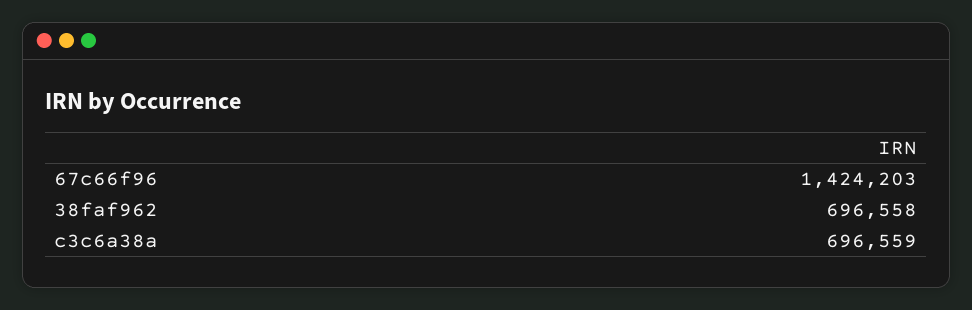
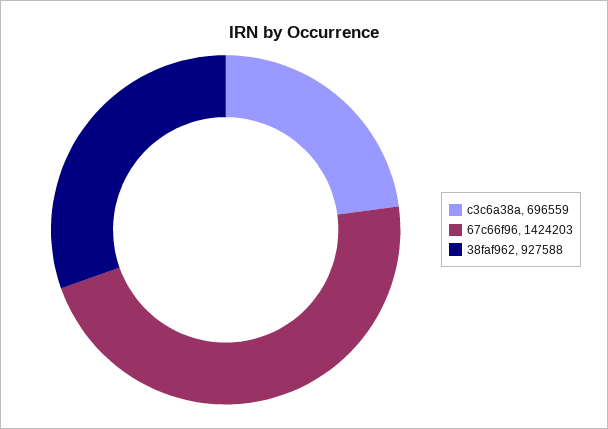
  {
    "67c66f96": 1424203,
-   "38faf962": 696558,
+   "38faf962": 927588,
    "c3c6a38a": 696559
  }

